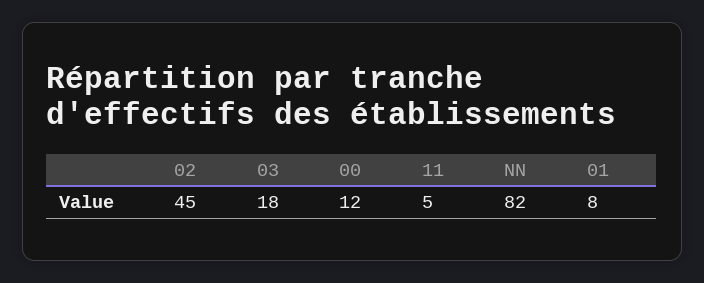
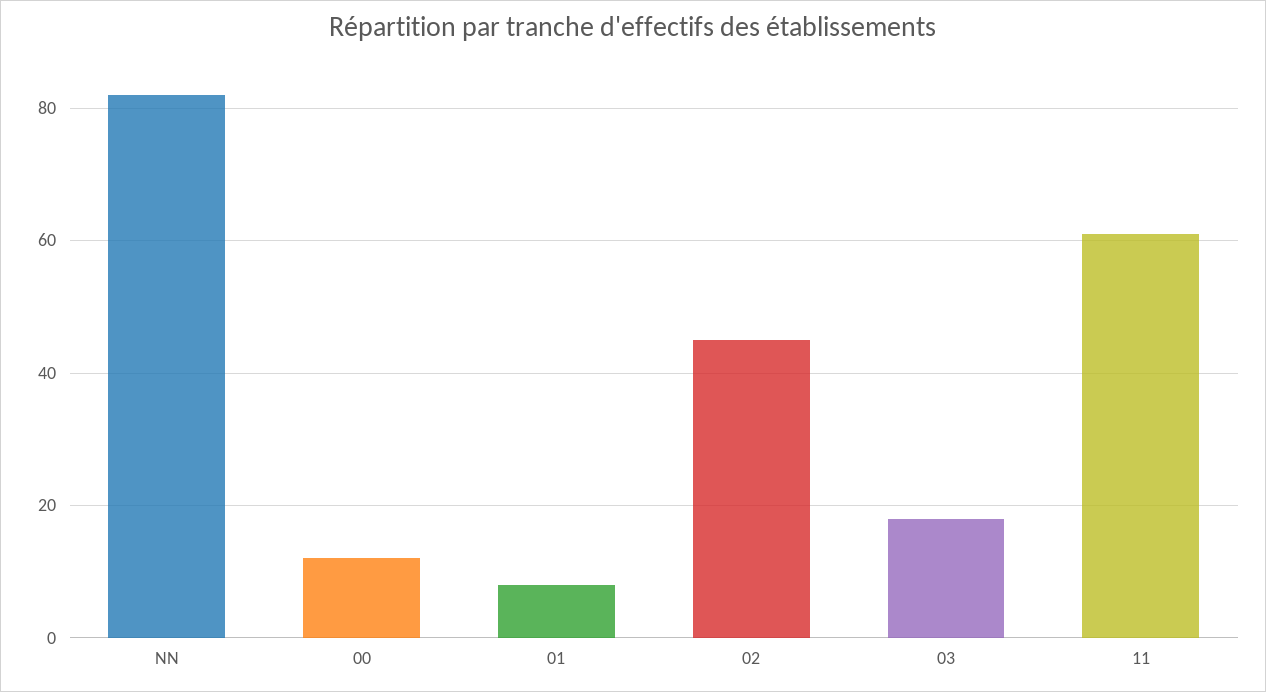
  {
    "02": 45,
    "03": 18,
    "00": 12,
-   "11": 5,
+   "11": 60,
    "NN": 82,
    "01": 8
  }

